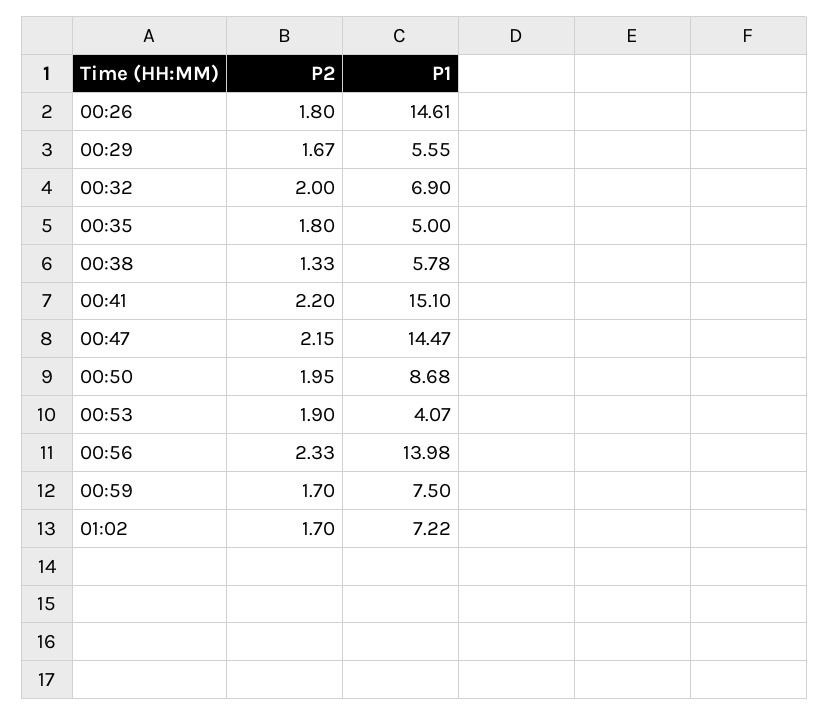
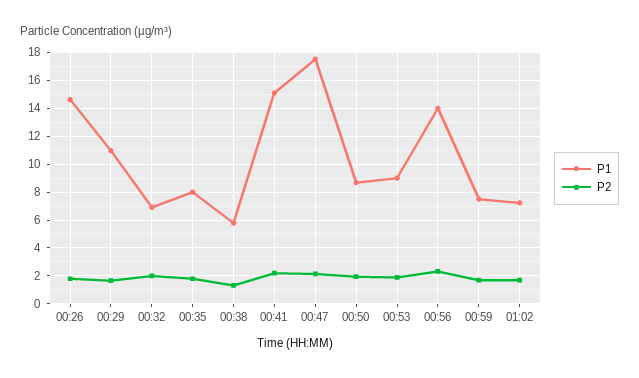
  {
    "P2": {
      "00:26": 1.8,
      "00:29": 1.67,
      "00:32": 2,
      "00:35": 1.8,
      "00:38": 1.33,
      "00:41": 2.2,
      "00:47": 2.15,
      "00:50": 1.95,
      "00:53": 1.9,
      "00:56": 2.33,
      "00:59": 1.7,
      "01:02": 1.7
    },
    "P1": {
      "00:26": 14.61,
-     "00:29": 5.55,
+     "00:29": 11,
      "00:32": 6.9,
-     "00:35": 5,
+     "00:35": 8,
      "00:38": 5.78,
      "00:41": 15.1,
-     "00:47": 14.47,
+     "00:47": 17.5,
      "00:50": 8.68,
-     "00:53": 4.07,
+     "00:53": 9,
      "00:56": 13.98,
      "00:59": 7.5,
      "01:02": 7.22
    }
  }

